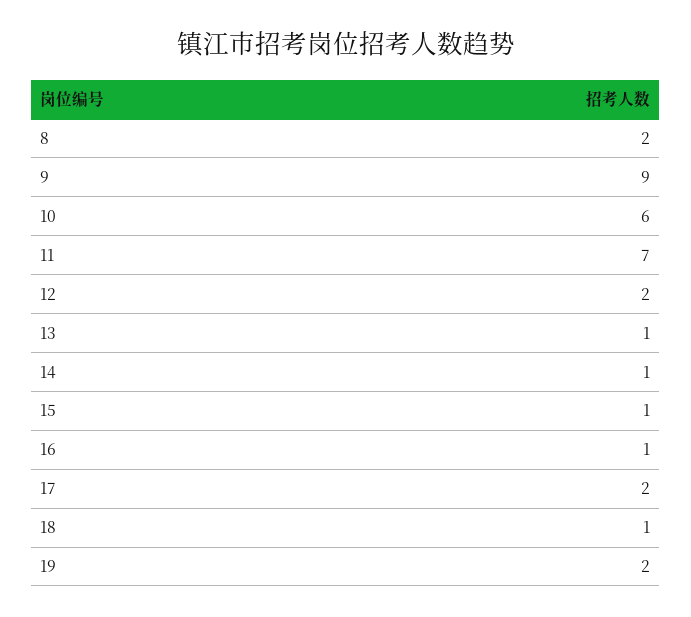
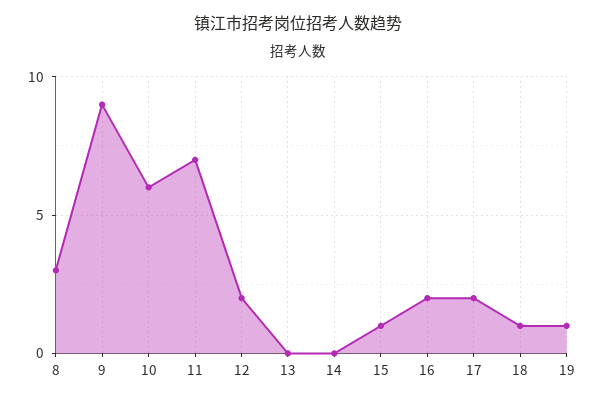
  {
-   "8": 2,
+   "8": 3,
    "9": 9,
    "10": 6,
    "11": 7,
    "12": 2,
-   "13": 1,
+   "13": 0,
-   "14": 1,
+   "14": 0,
    "15": 1,
-   "16": 1,
+   "16": 2,
    "17": 2,
    "18": 1,
-   "19": 2
+   "19": 1
  }

